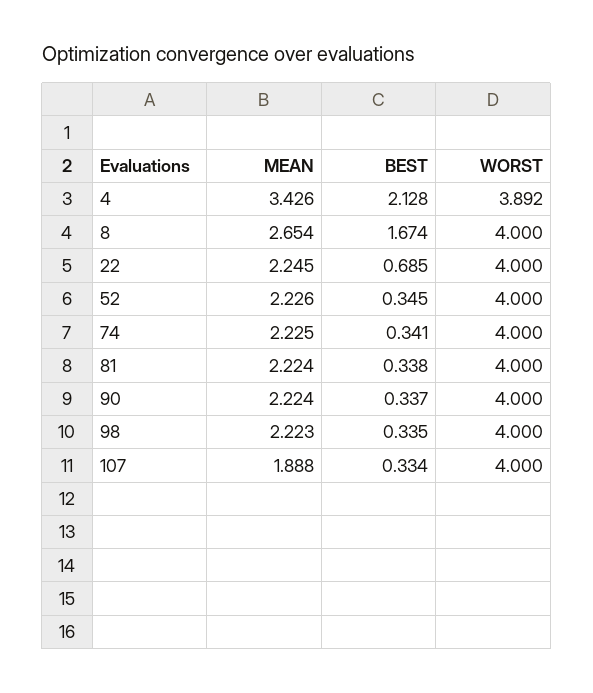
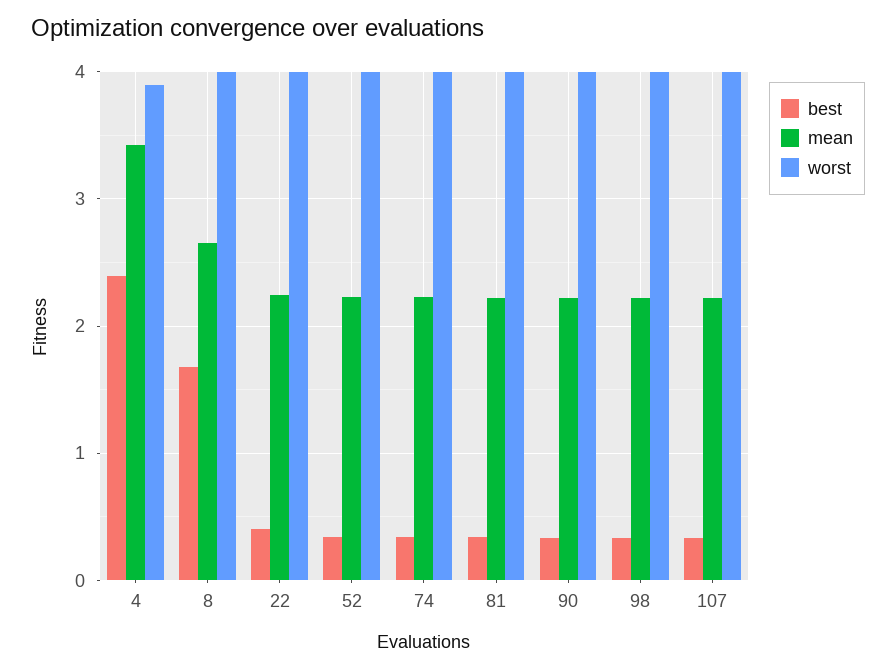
  {
    "MEAN": {
      "4": 3.426,
      "8": 2.654,
      "22": 2.245,
      "52": 2.226,
      "74": 2.225,
      "81": 2.224,
      "90": 2.224,
      "98": 2.223,
-     "107": 1.888
+     "107": 2.2
    },
    "BEST": {
-     "4": 2.128,
+     "4": 2.4,
      "8": 1.674,
-     "22": 0.685,
+     "22": 0.4,
      "52": 0.345,
      "74": 0.341,
      "81": 0.338,
      "90": 0.337,
      "98": 0.335,
      "107": 0.334
    },
    "WORST": {
      "4": 3.892,
      "8": 4,
      "22": 4,
      "52": 4,
      "74": 4,
      "81": 4,
      "90": 4,
      "98": 4,
      "107": 4
    }
  }

